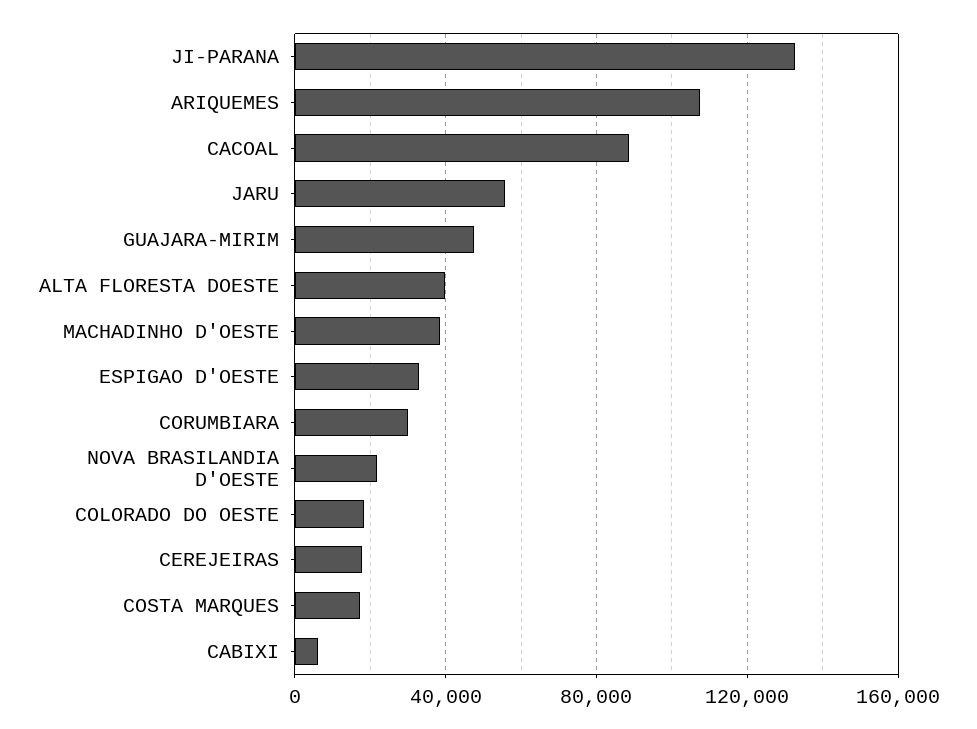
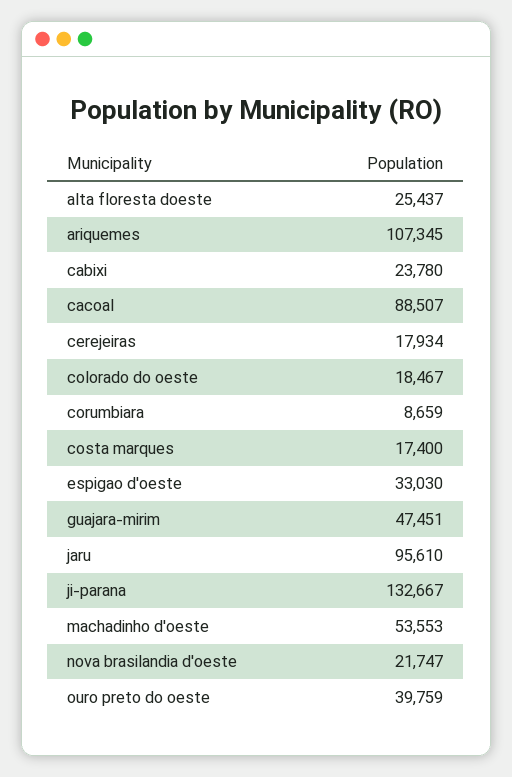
  {
    "JI-PARANA": 132667,
    "ARIQUEMES": 107345,
    "CACOAL": 88507,
-   "JARU": 55000,
+   "JARU": 95610,
    "GUAJARA-MIRIM": 47451,
-   "ALTA FLORESTA DOESTE": 40000,
+   "ALTA FLORESTA DOESTE": 25437,
-   "MACHADINHO D'OESTE": 40000,
+   "MACHADINHO D'OESTE": 53553,
    "ESPIGAO D'OESTE": 33030,
-   "CORUMBIARA": 30000,
+   "CORUMBIARA": 8659,
    "NOVA BRASILANDIA D'OESTE": 21747,
    "COLORADO DO OESTE": 18467,
    "CEREJEIRAS": 17934,
    "COSTA MARQUES": 17400,
-   "CABIXI": 5000
+   "CABIXI": 23780,
+   "ouro preto do oeste": 39759
  }

